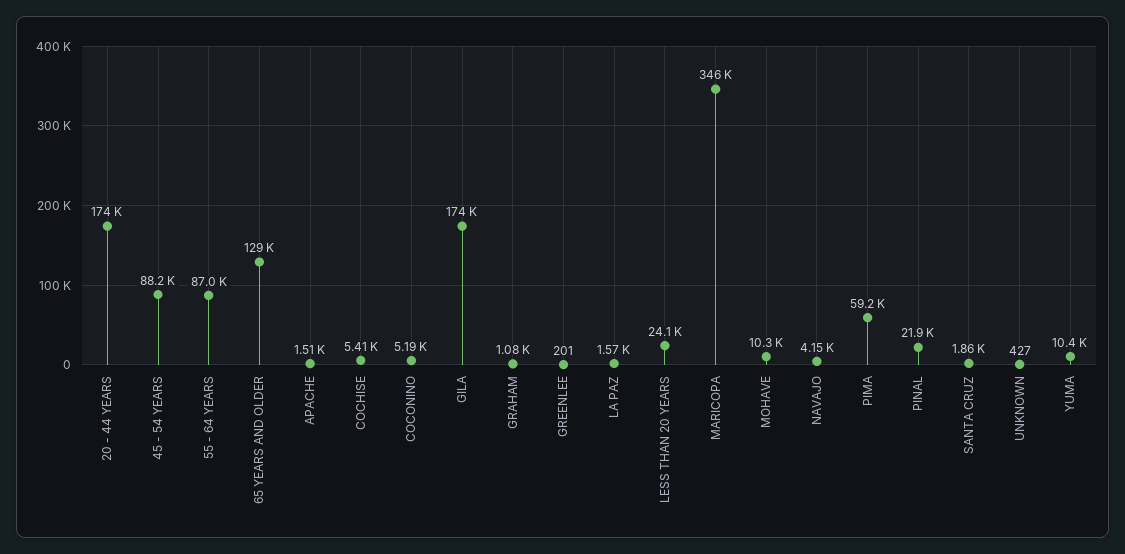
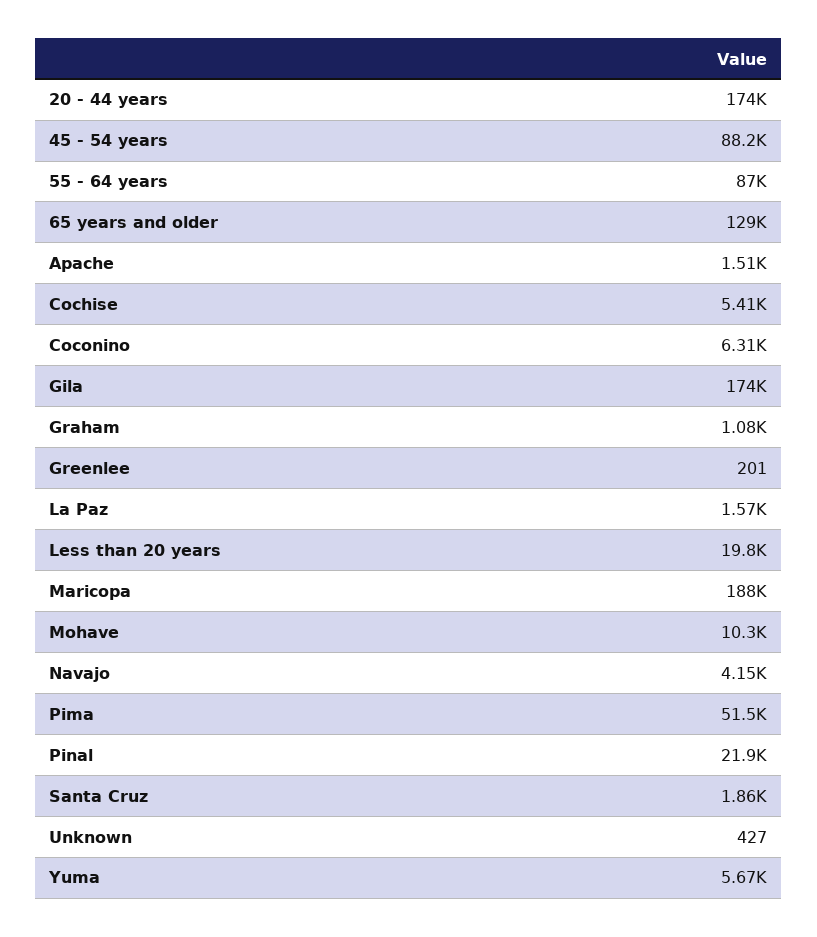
  {
    "20 - 44 YEARS": 174000,
    "45 - 54 YEARS": 88200,
    "55 - 64 YEARS": 87000,
    "65 YEARS AND OLDER": 129000,
    "APACHE": 1510,
    "COCHISE": 5410,
-   "COCONINO": 5190,
+   "COCONINO": 6310,
    "GILA": 174000,
    "GRAHAM": 1080,
    "GREENLEE": 201,
    "LA PAZ": 1570,
-   "LESS THAN 20 YEARS": 24100,
+   "LESS THAN 20 YEARS": 19800,
-   "MARICOPA": 346000,
+   "MARICOPA": 188000,
    "MOHAVE": 10300,
    "NAVAJO": 4150,
-   "PIMA": 59200,
+   "PIMA": 51500,
    "PINAL": 21900,
    "SANTA CRUZ": 1860,
    "UNKNOWN": 427,
-   "YUMA": 10400
+   "YUMA": 5670
  }

